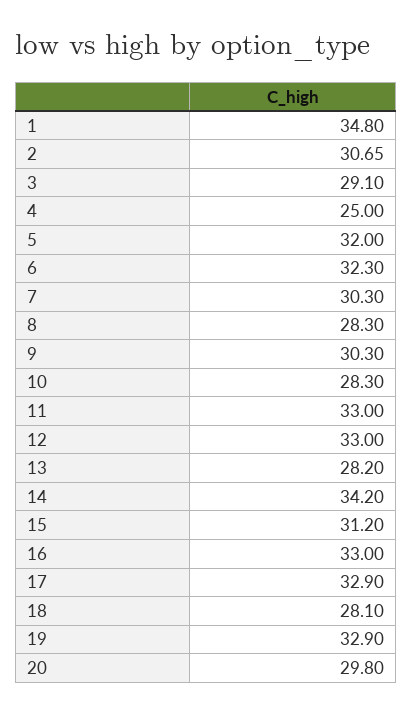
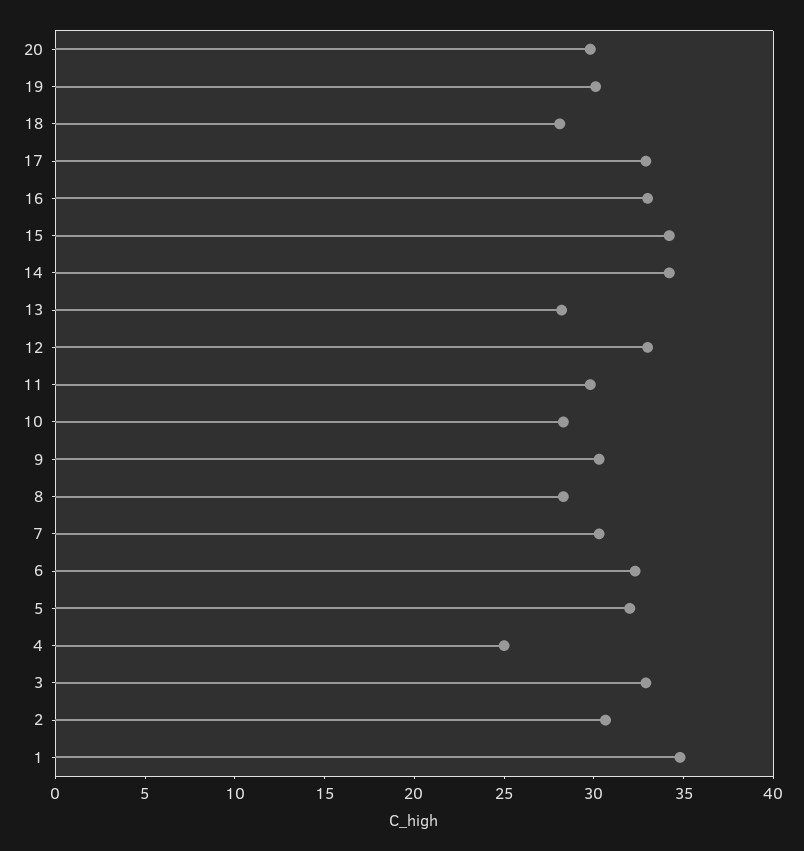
  {
    "1": 34.8,
    "2": 30.65,
-   "3": 29.1,
+   "3": 33,
    "4": 25,
    "5": 32,
    "6": 32.3,
    "7": 30.3,
    "8": 28.3,
    "9": 30.3,
    "10": 28.3,
-   "11": 33,
+   "11": 30,
    "12": 33,
    "13": 28.2,
    "14": 34.2,
-   "15": 31.2,
+   "15": 34,
    "16": 33,
    "17": 32.9,
    "18": 28.1,
-   "19": 32.9,
+   "19": 30,
    "20": 29.8
  }

